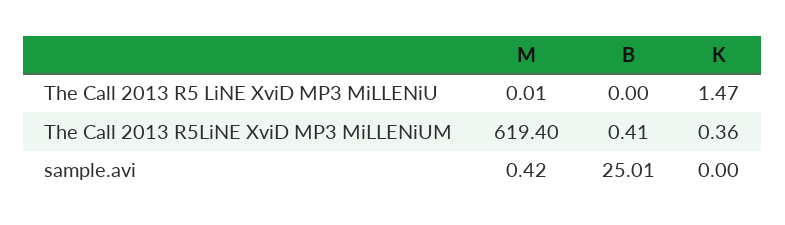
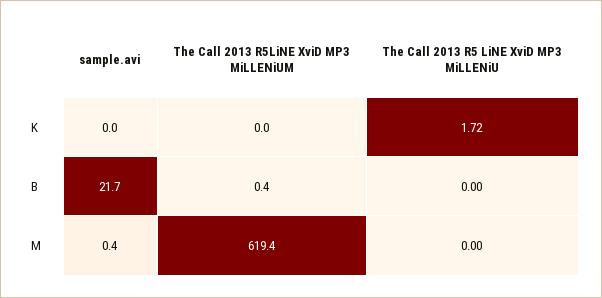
  {
    "M": {
-     "The Call 2013 R5 LiNE XviD MP3 MiLLENiU": 0.01,
+     "The Call 2013 R5 LiNE XviD MP3 MiLLENiU": 0,
      "The Call 2013 R5LiNE XviD MP3 MiLLENiUM": 619.4,
      "sample.avi": 0.42
    },
    "B": {
      "The Call 2013 R5 LiNE XviD MP3 MiLLENiU": 0,
      "The Call 2013 R5LiNE XviD MP3 MiLLENiUM": 0.41,
-     "sample.avi": 25.01
+     "sample.avi": 21.7
    },
    "K": {
-     "The Call 2013 R5 LiNE XviD MP3 MiLLENiU": 1.47,
+     "The Call 2013 R5 LiNE XviD MP3 MiLLENiU": 1.72,
-     "The Call 2013 R5LiNE XviD MP3 MiLLENiUM": 0.36,
+     "The Call 2013 R5LiNE XviD MP3 MiLLENiUM": 0,
      "sample.avi": 0
    }
  }

